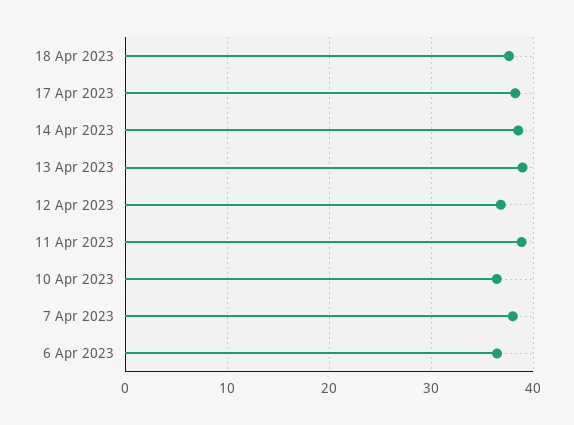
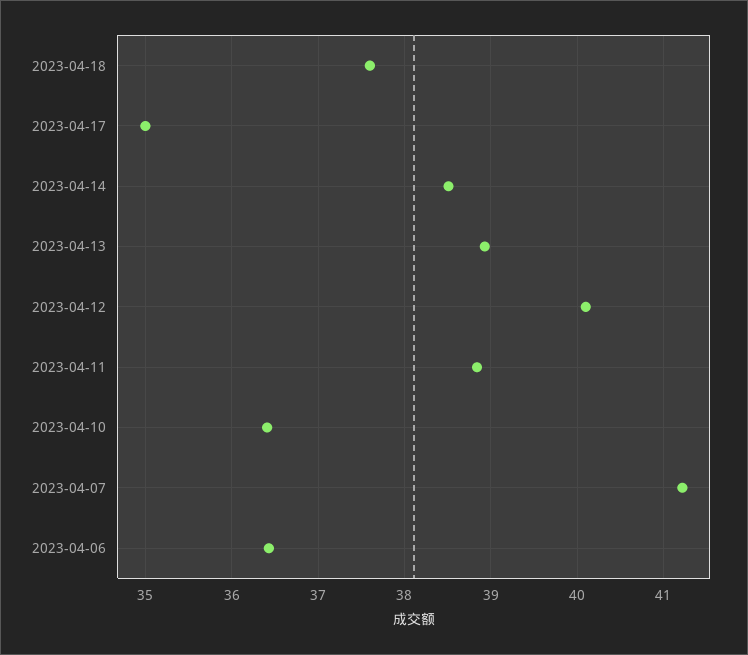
  {
    "18 Apr 2023": 37.6,
-   "17 Apr 2023": 38,
+   "17 Apr 2023": 35,
    "14 Apr 2023": 38.5,
    "13 Apr 2023": 38.9,
-   "12 Apr 2023": 37,
+   "12 Apr 2023": 40.1,
    "11 Apr 2023": 38.8,
    "10 Apr 2023": 36.4,
-   "7 Apr 2023": 38,
+   "7 Apr 2023": 41.2,
    "6 Apr 2023": 36.4
  }

